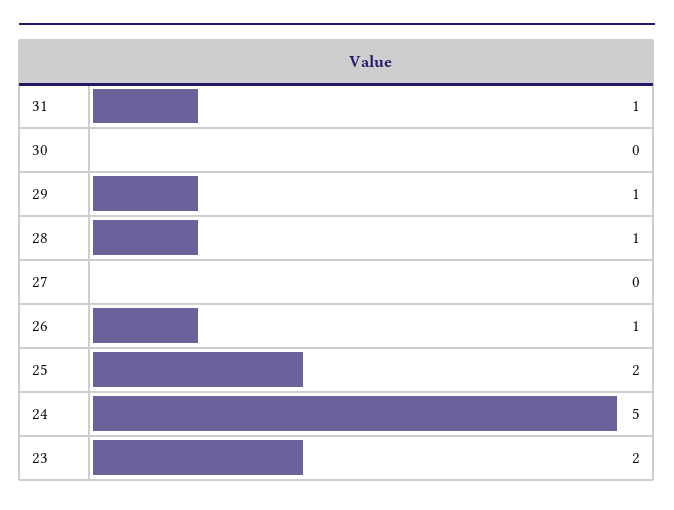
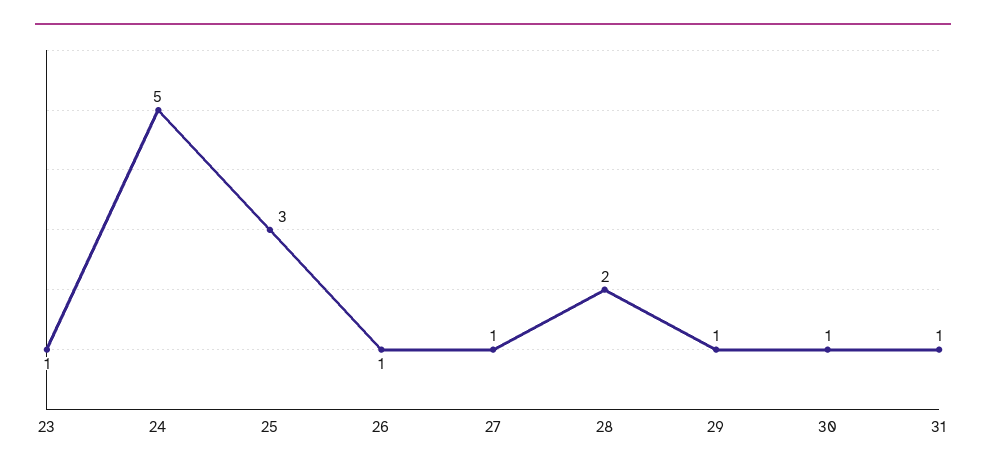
  {
    "31": 1,
-   "30": 0,
+   "30": 1,
    "29": 1,
-   "28": 1,
+   "28": 2,
-   "27": 0,
+   "27": 1,
    "26": 1,
-   "25": 2,
+   "25": 3,
    "24": 5,
-   "23": 2
+   "23": 1
  }

